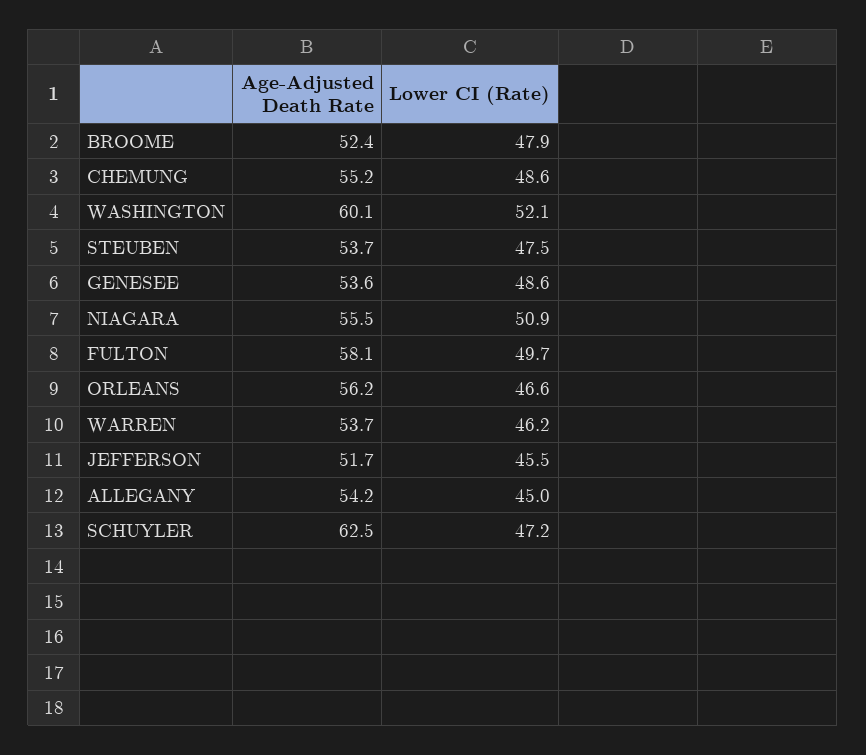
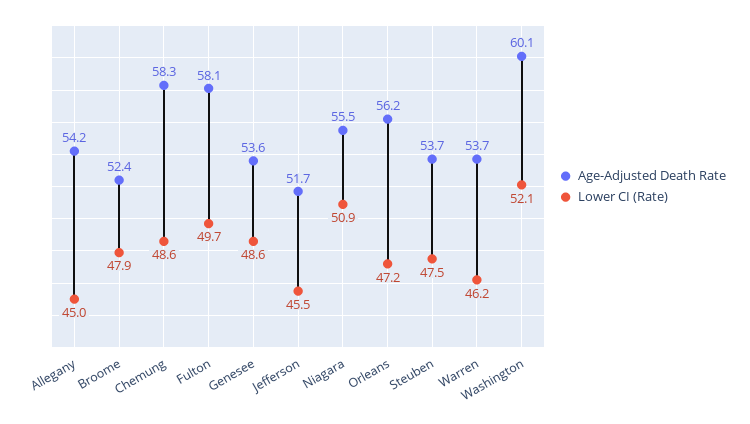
  {
    "Age-Adjusted Death Rate": {
      "BROOME": 52.4,
-     "CHEMUNG": 55.2,
+     "CHEMUNG": 58.3,
      "WASHINGTON": 60.1,
      "STEUBEN": 53.7,
      "GENESEE": 53.6,
      "NIAGARA": 55.5,
      "FULTON": 58.1,
      "ORLEANS": 56.2,
      "WARREN": 53.7,
      "JEFFERSON": 51.7,
-     "ALLEGANY": 54.2,
+     "ALLEGANY": 54.2
-     "SCHUYLER": 62.5
    },
    "Lower CI (Rate)": {
      "BROOME": 47.9,
      "CHEMUNG": 48.6,
      "WASHINGTON": 52.1,
      "STEUBEN": 47.5,
      "GENESEE": 48.6,
      "NIAGARA": 50.9,
      "FULTON": 49.7,
-     "ORLEANS": 46.6,
+     "ORLEANS": 47.2,
      "WARREN": 46.2,
      "JEFFERSON": 45.5,
-     "ALLEGANY": 45,
+     "ALLEGANY": 45
-     "SCHUYLER": 47.2
    }
  }

